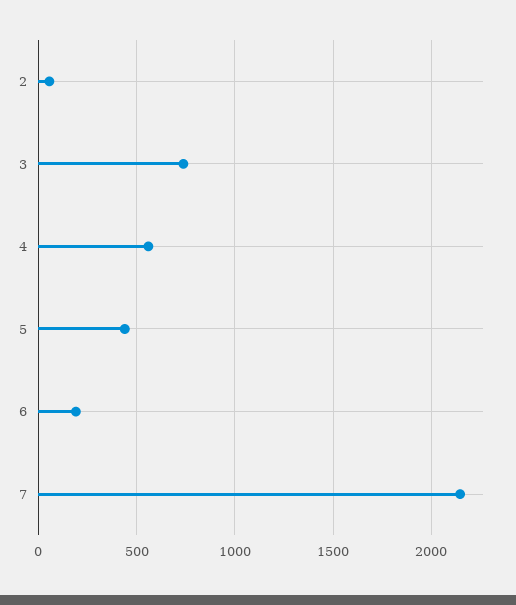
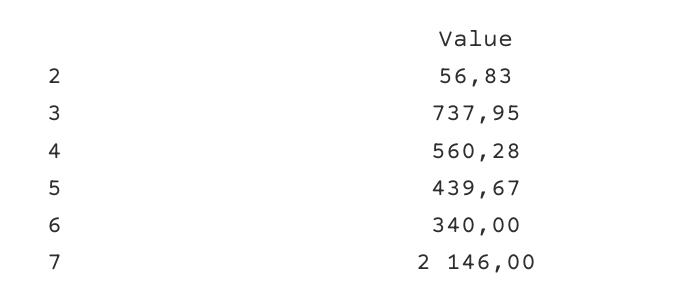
  {
    "2": 56.83,
    "3": 737.95,
    "4": 560.28,
    "5": 439.67,
-   "6": 200,
+   "6": 340,
    "7": 2146
  }

